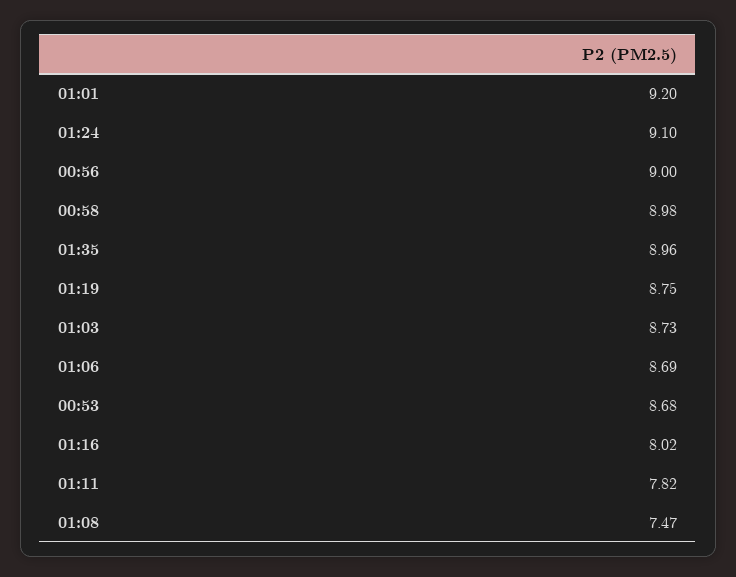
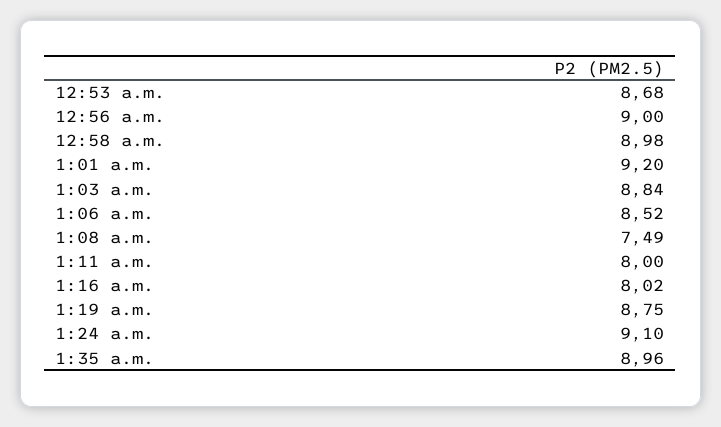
  {
    "01:01": 9.2,
    "01:24": 9.1,
    "00:56": 9,
    "00:58": 8.98,
    "01:35": 8.96,
    "01:19": 8.75,
-   "01:03": 8.73,
+   "01:03": 8.84,
-   "01:06": 8.69,
+   "01:06": 8.52,
    "00:53": 8.68,
    "01:16": 8.02,
-   "01:11": 7.82,
+   "01:11": 8,
-   "01:08": 7.47
+   "01:08": 7.49
  }

